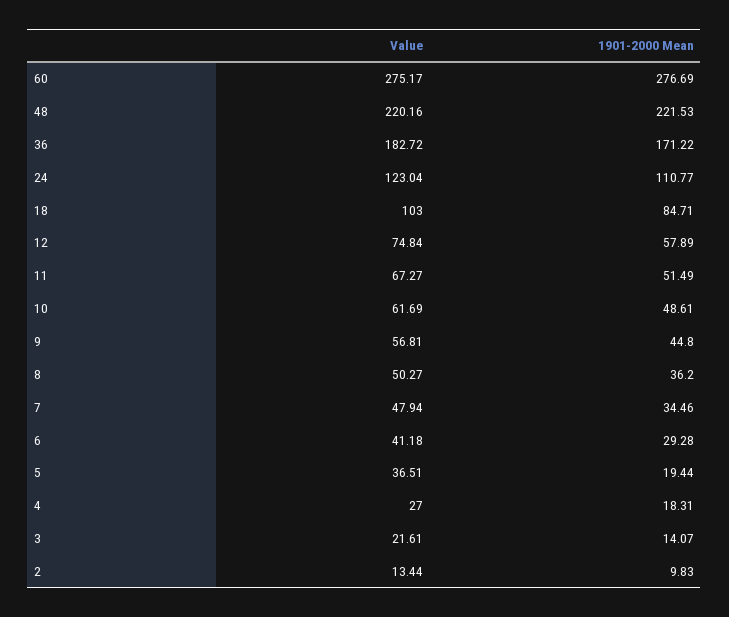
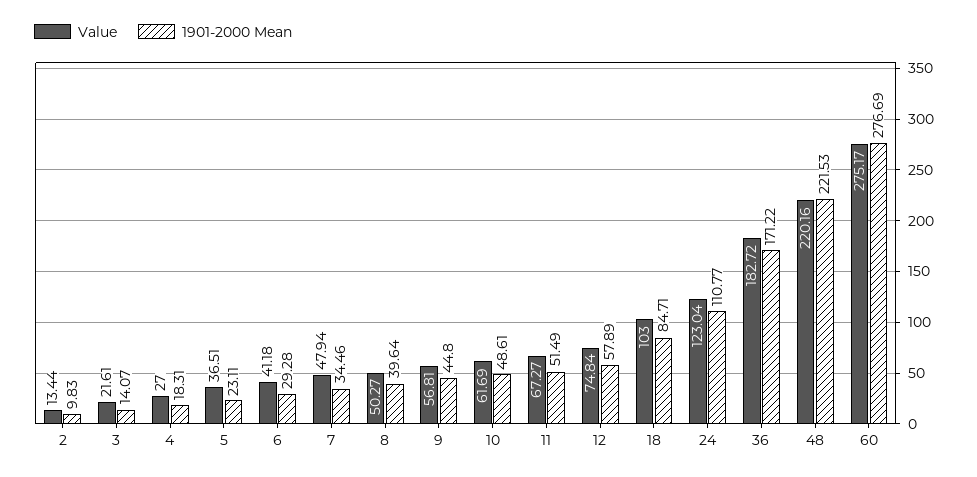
  {
    "Value": {
      "60": 275.17,
      "48": 220.16,
      "36": 182.72,
      "24": 123.04,
      "18": 103,
      "12": 74.84,
      "11": 67.27,
      "10": 61.69,
      "9": 56.81,
      "8": 50.27,
      "7": 47.94,
      "6": 41.18,
      "5": 36.51,
      "4": 27,
      "3": 21.61,
      "2": 13.44
    },
    "1901-2000 Mean": {
      "60": 276.69,
      "48": 221.53,
      "36": 171.22,
      "24": 110.77,
      "18": 84.71,
      "12": 57.89,
      "11": 51.49,
      "10": 48.61,
      "9": 44.8,
-     "8": 36.2,
+     "8": 39.64,
      "7": 34.46,
      "6": 29.28,
-     "5": 19.44,
+     "5": 23.11,
      "4": 18.31,
      "3": 14.07,
      "2": 9.83
    }
  }

